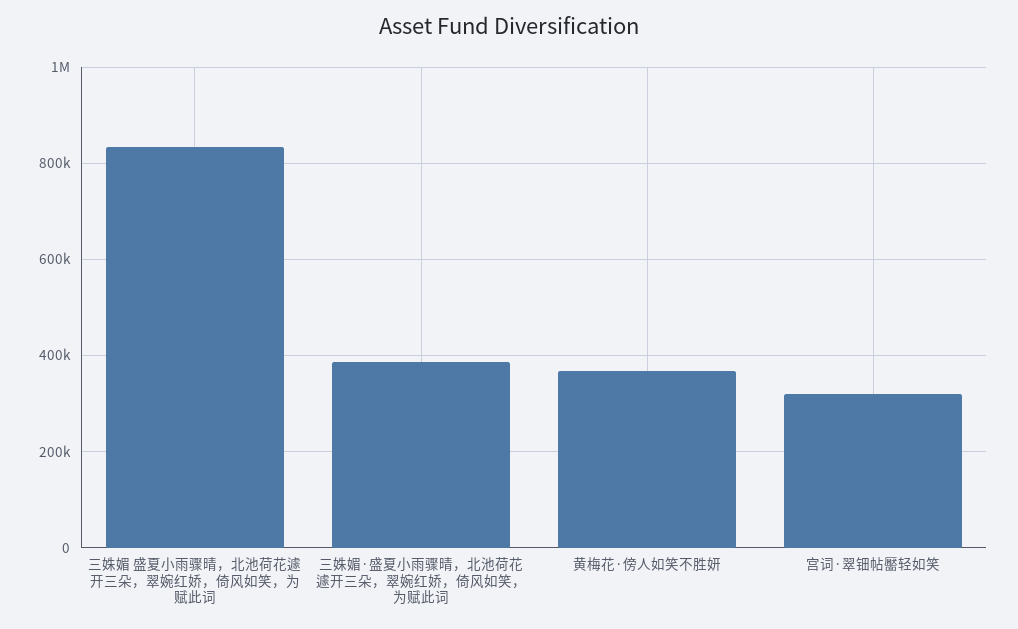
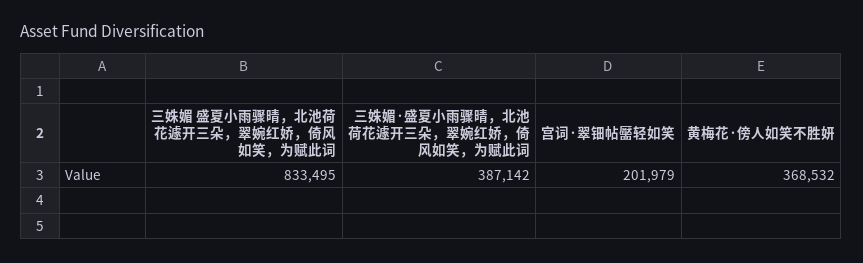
  {
    "三姝媚 盛夏小雨骤晴，北池荷花遽开三朵，翠婉红娇，倚风如笑，为赋此词": 833495,
    "三姝媚·盛夏小雨骤晴，北池荷花遽开三朵，翠婉红娇，倚风如笑，为赋此词": 387142,
    "黄梅花·傍人如笑不胜妍": 368532,
-   "宫词·翠钿帖靨轻如笑": 320000
+   "宫词·翠钿帖靨轻如笑": 201979
  }

